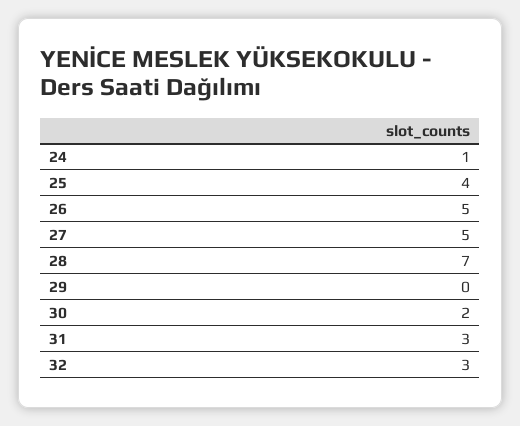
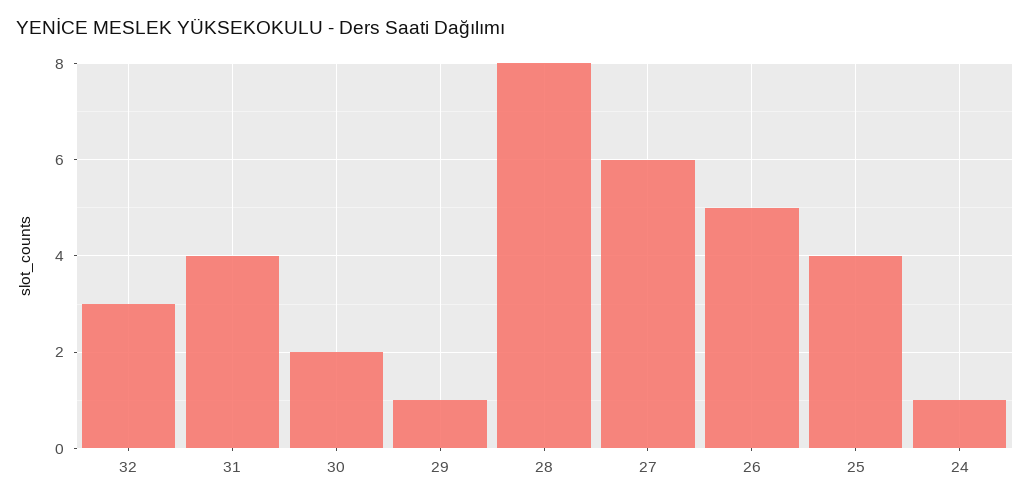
  {
    "24": 1,
    "25": 4,
    "26": 5,
-   "27": 5,
+   "27": 6,
-   "28": 7,
+   "28": 8,
-   "29": 0,
+   "29": 1,
    "30": 2,
-   "31": 3,
+   "31": 4,
    "32": 3
  }

